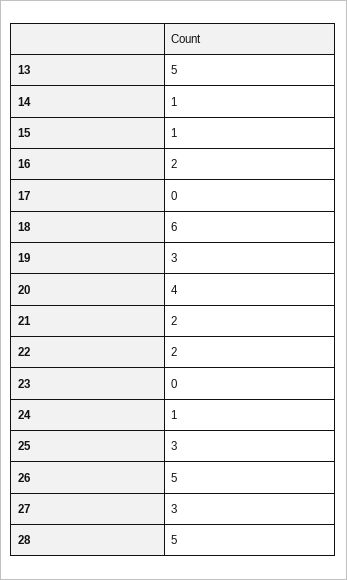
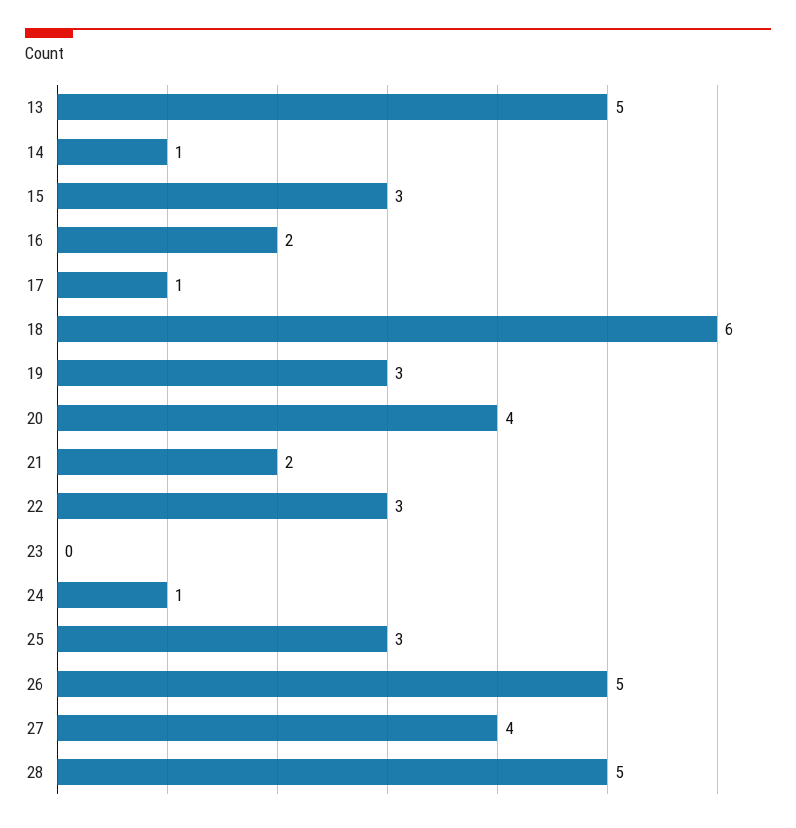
  {
    "13": 5,
    "14": 1,
-   "15": 1,
+   "15": 3,
    "16": 2,
-   "17": 0,
+   "17": 1,
    "18": 6,
    "19": 3,
    "20": 4,
    "21": 2,
-   "22": 2,
+   "22": 3,
    "23": 0,
    "24": 1,
    "25": 3,
    "26": 5,
-   "27": 3,
+   "27": 4,
    "28": 5
  }

